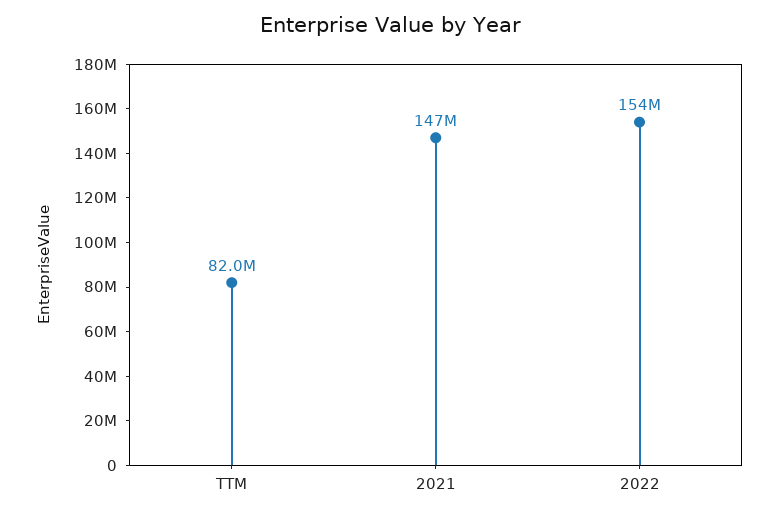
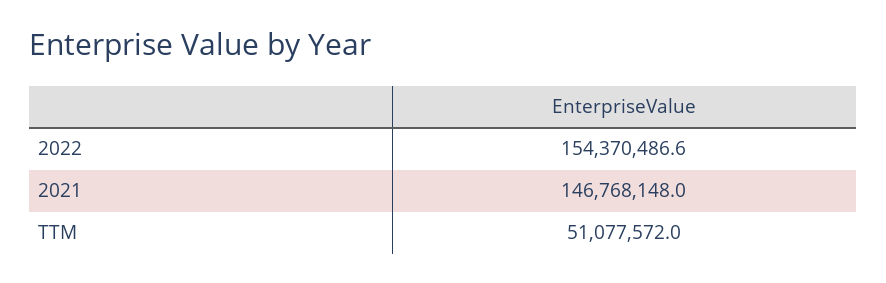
  {
-   "TTM": 82000000,
+   "TTM": 51077572,
    "2021": 146768148,
    "2022": 154370486.6
  }

